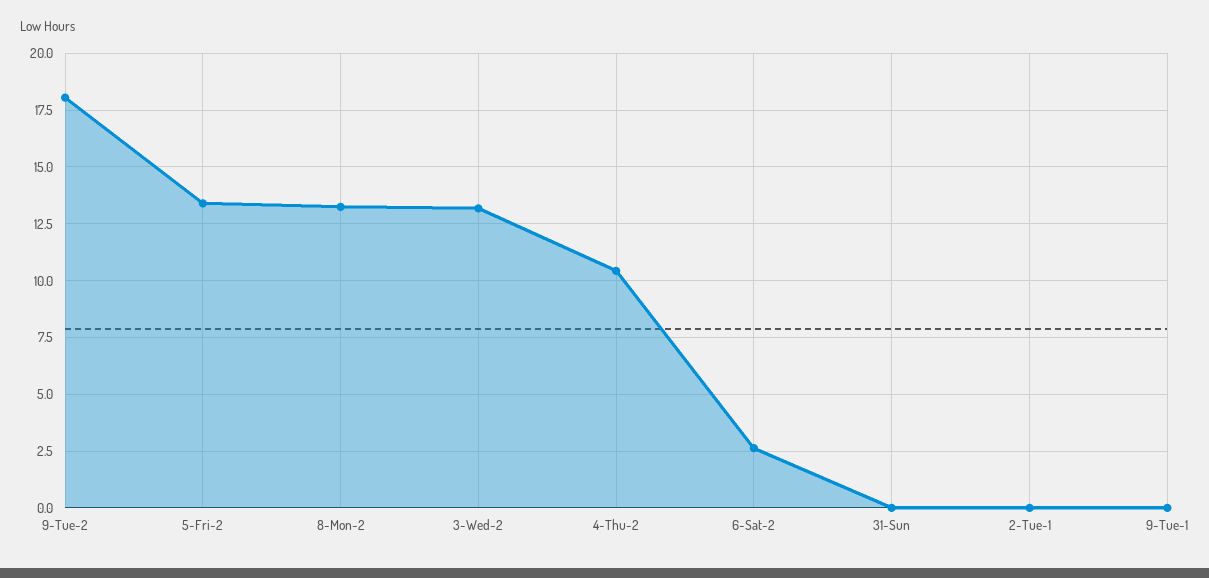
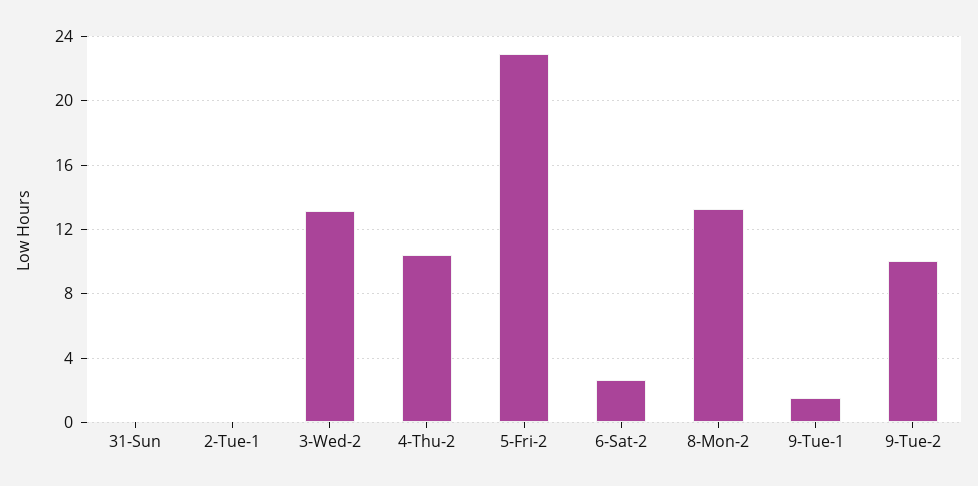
  {
-   "9-Tue-2": 18,
+   "9-Tue-2": 10,
-   "5-Fri-2": 13.5,
+   "5-Fri-2": 23,
    "8-Mon-2": 13,
    "3-Wed-2": 13,
    "4-Thu-2": 10.5,
    "6-Sat-2": 2.5,
    "31-Sun": 0,
    "2-Tue-1": 0,
-   "9-Tue-1": 0
+   "9-Tue-1": 1.5
  }

